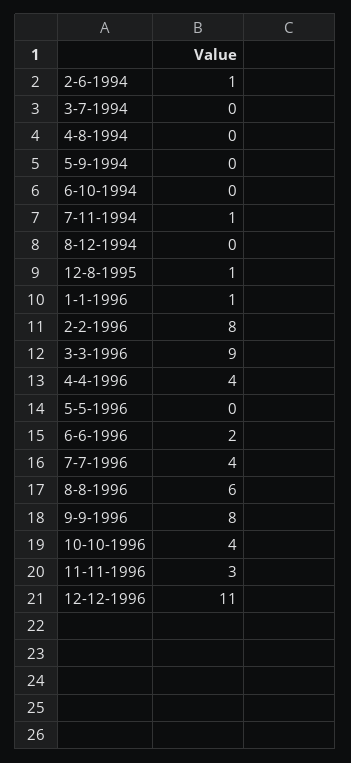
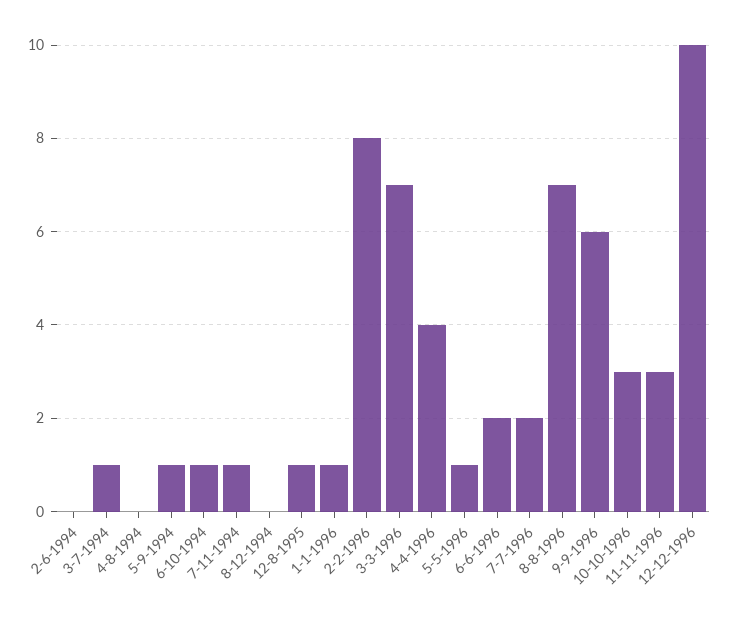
  {
-   "2-6-1994": 1,
+   "2-6-1994": 0,
-   "3-7-1994": 0,
+   "3-7-1994": 1,
    "4-8-1994": 0,
-   "5-9-1994": 0,
+   "5-9-1994": 1,
-   "6-10-1994": 0,
+   "6-10-1994": 1,
    "7-11-1994": 1,
    "8-12-1994": 0,
    "12-8-1995": 1,
    "1-1-1996": 1,
    "2-2-1996": 8,
-   "3-3-1996": 9,
+   "3-3-1996": 7,
    "4-4-1996": 4,
-   "5-5-1996": 0,
+   "5-5-1996": 1,
    "6-6-1996": 2,
-   "7-7-1996": 4,
+   "7-7-1996": 2,
-   "8-8-1996": 6,
+   "8-8-1996": 7,
-   "9-9-1996": 8,
+   "9-9-1996": 6,
-   "10-10-1996": 4,
+   "10-10-1996": 3,
    "11-11-1996": 3,
-   "12-12-1996": 11
+   "12-12-1996": 10
  }

